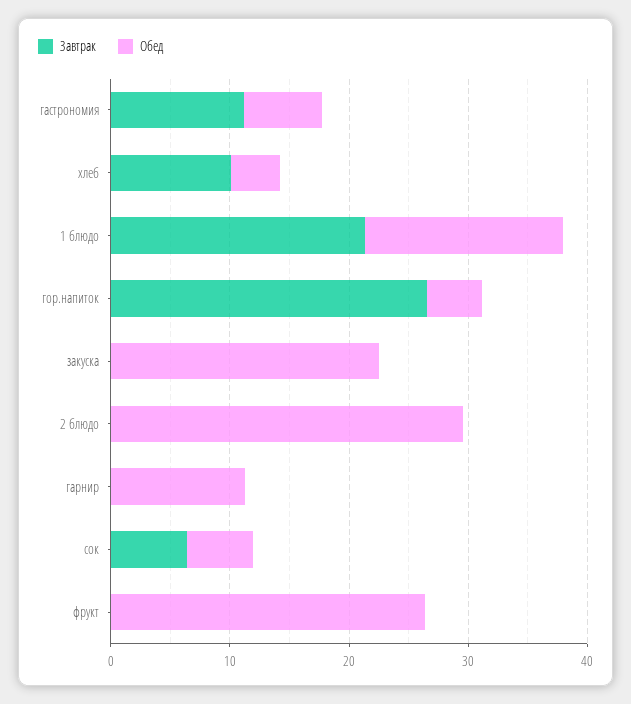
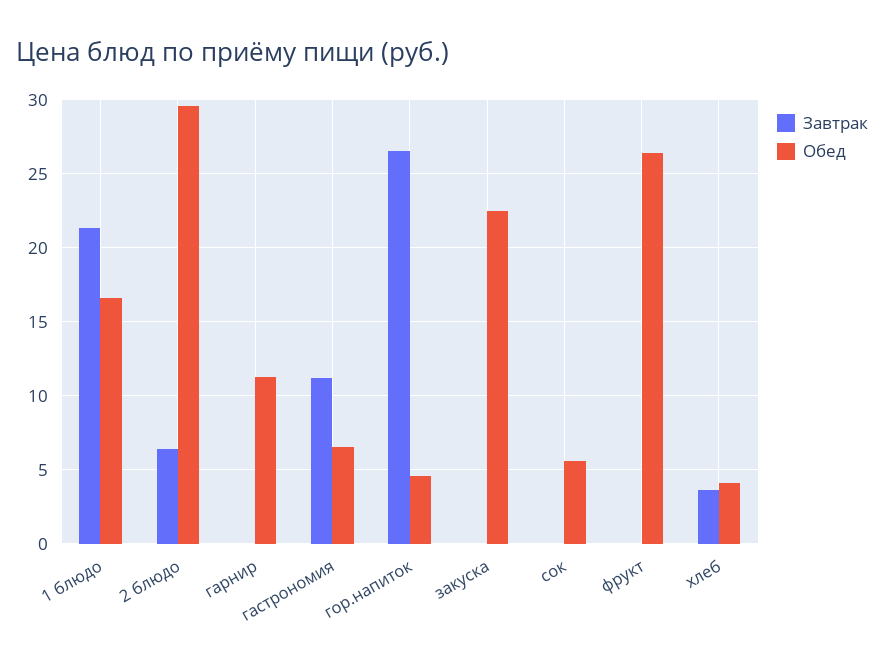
  {
    "Завтрак": {
      "гастрономия": 11,
-     "хлеб": 10,
+     "хлеб": 3.5,
      "1 блюдо": 21.5,
      "гор.напиток": 26.5,
      "закуска": 0,
-     "2 блюдо": 0,
+     "2 блюдо": 6.5,
      "гарнир": 0,
-     "сок": 6,
+     "сок": 0,
      "фрукт": 0
    },
    "Обед": {
      "гастрономия": 6.5,
      "хлеб": 4,
      "1 блюдо": 16.5,
      "гор.напиток": 4.5,
      "закуска": 22.5,
      "2 блюдо": 29.5,
      "гарнир": 11.5,
      "сок": 5.5,
      "фрукт": 26.5
    }
  }

